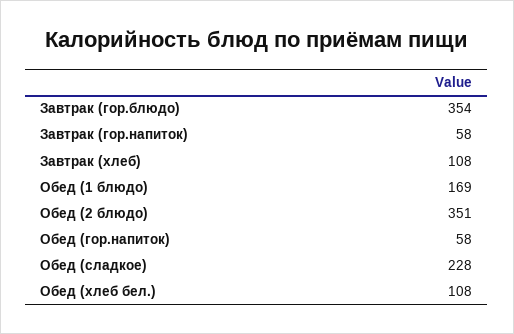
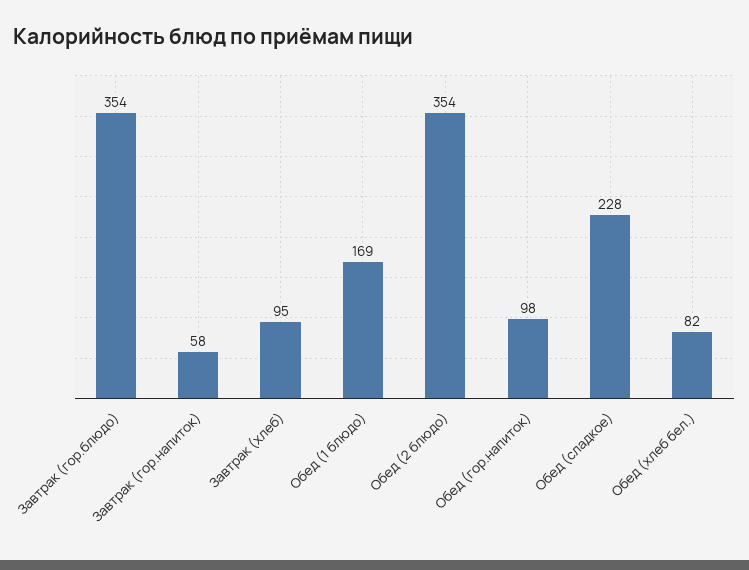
  {
    "Завтрак (гор.блюдо)": 354,
    "Завтрак (гор.напиток)": 58,
-   "Завтрак (хлеб)": 108,
+   "Завтрак (хлеб)": 95,
    "Обед (1 блюдо)": 169,
-   "Обед (2 блюдо)": 351,
+   "Обед (2 блюдо)": 354,
-   "Обед (гор.напиток)": 58,
+   "Обед (гор.напиток)": 98,
    "Обед (сладкое)": 228,
-   "Обед (хлеб бел.)": 108
+   "Обед (хлеб бел.)": 82
  }

